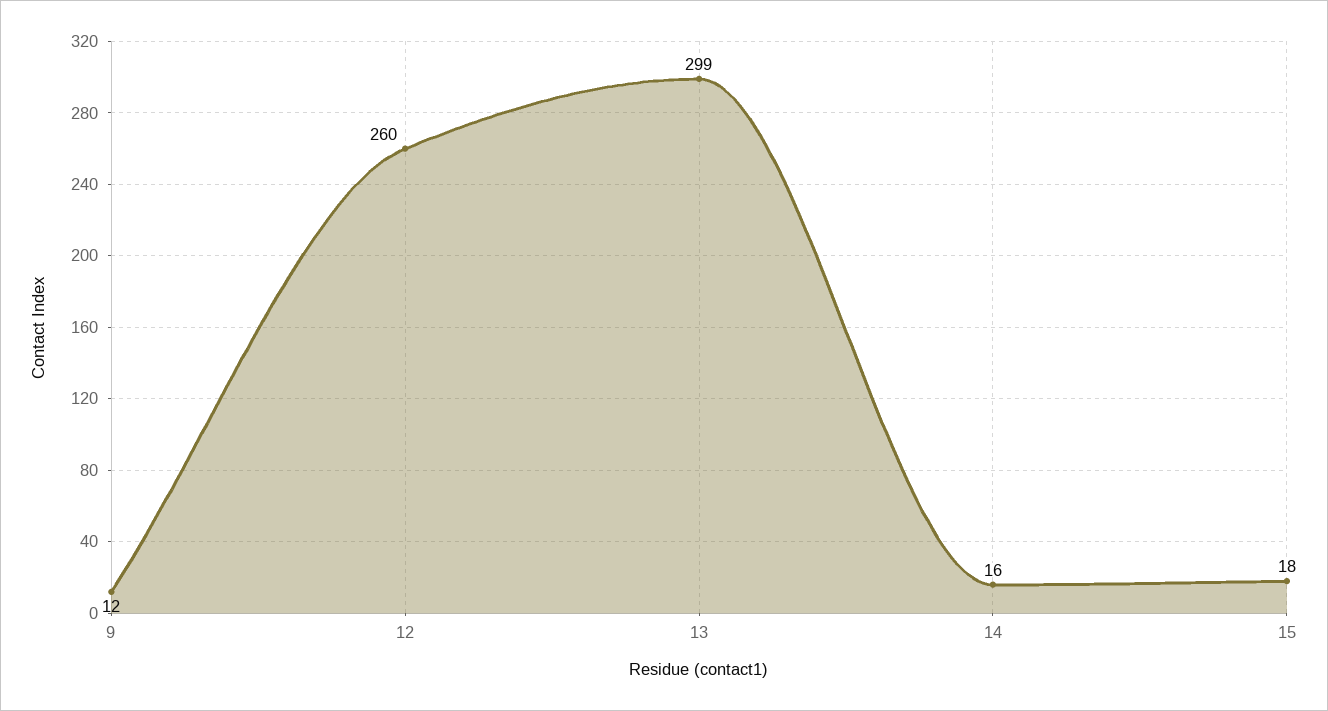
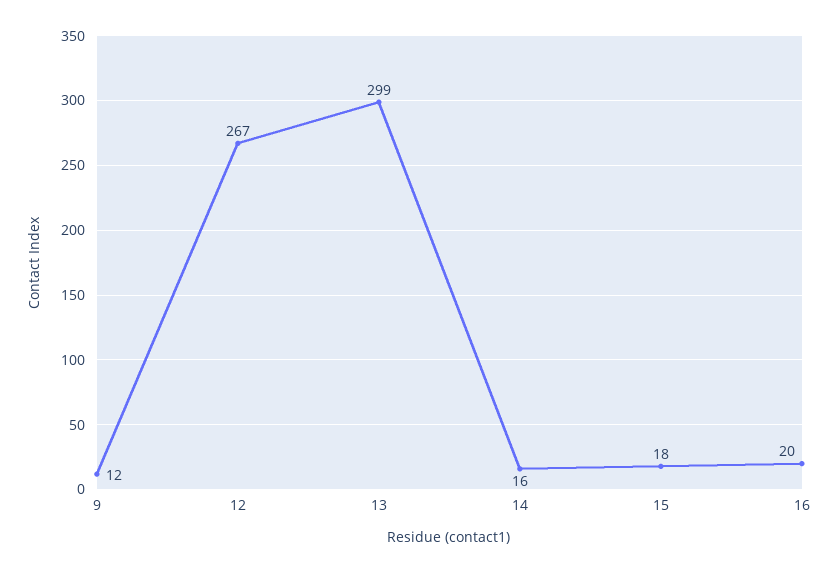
  {
    "9": 12,
-   "12": 260,
+   "12": 267,
    "13": 299,
    "14": 16,
-   "15": 18
+   "15": 18,
+   "16": 20
  }

